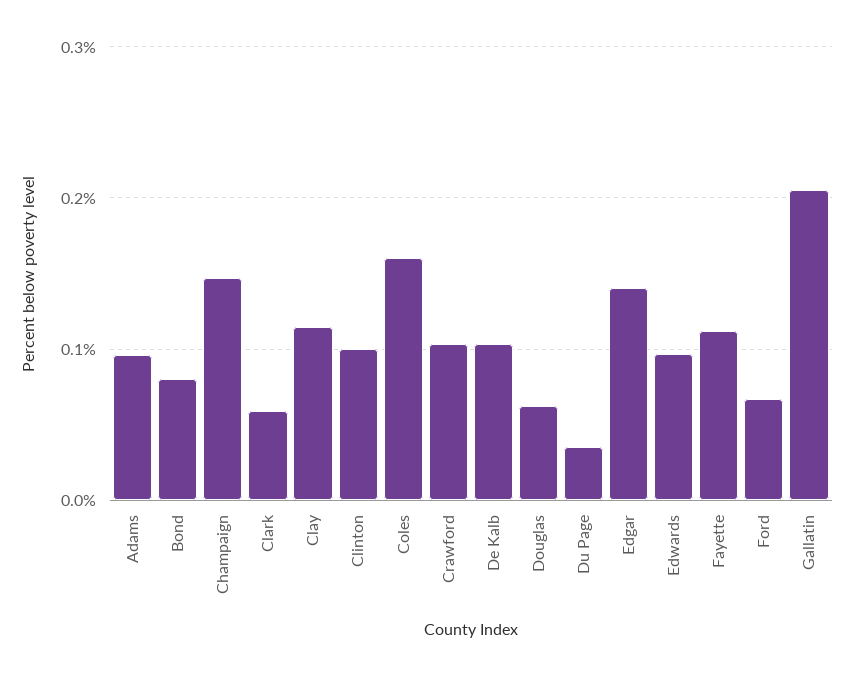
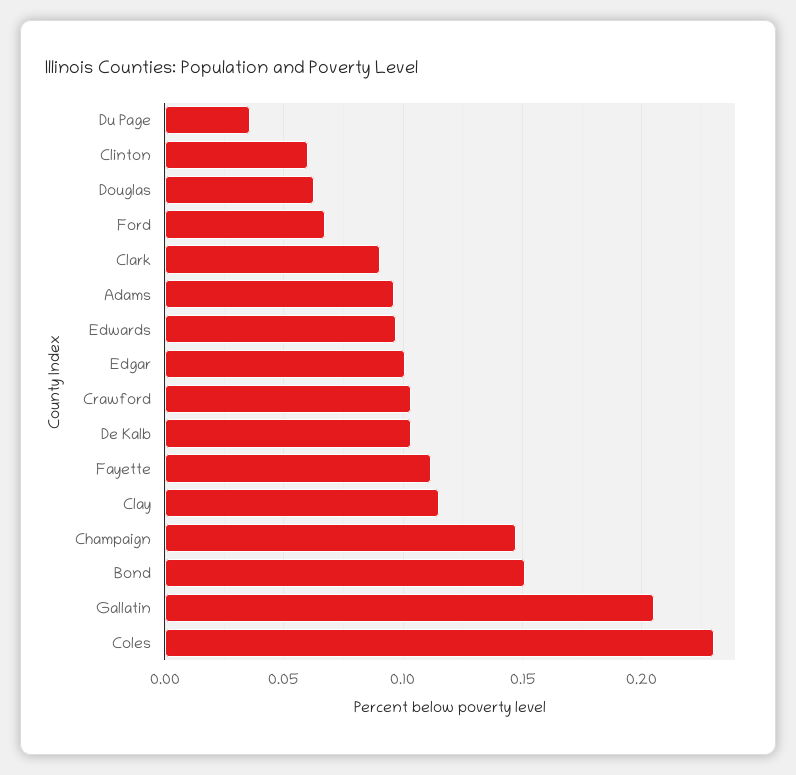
  {
    "Adams": 0.095,
-   "Bond": 0.08,
+   "Bond": 0.15,
    "Champaign": 0.145,
-   "Clark": 0.06,
+   "Clark": 0.09,
    "Clay": 0.115,
-   "Clinton": 0.1,
+   "Clinton": 0.06,
-   "Coles": 0.16,
+   "Coles": 0.23,
    "Crawford": 0.105,
    "De Kalb": 0.105,
    "Douglas": 0.065,
    "Du Page": 0.035,
-   "Edgar": 0.14,
+   "Edgar": 0.1,
    "Edwards": 0.095,
    "Fayette": 0.11,
    "Ford": 0.065,
    "Gallatin": 0.205
  }

